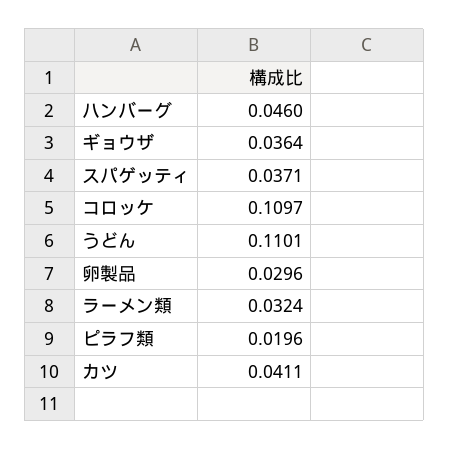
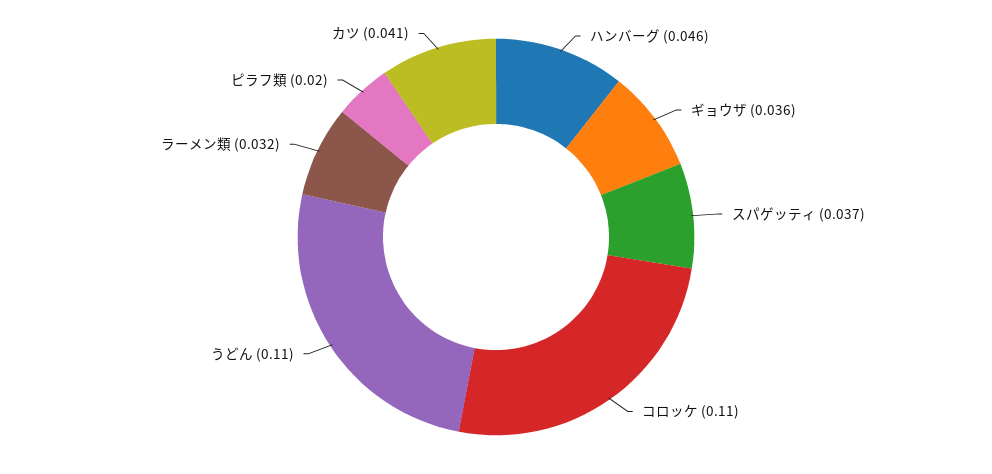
  {
    "ハンバーグ": 0.046,
    "ギョウザ": 0.0364,
    "スパゲッティ": 0.0371,
    "コロッケ": 0.1097,
    "うどん": 0.1101,
-   "卵製品": 0.0296,
    "ラーメン類": 0.0324,
    "ピラフ類": 0.0196,
    "カツ": 0.0411
  }

